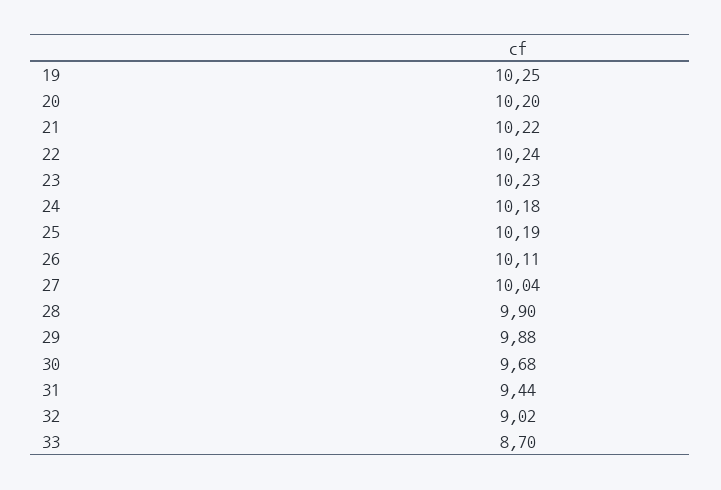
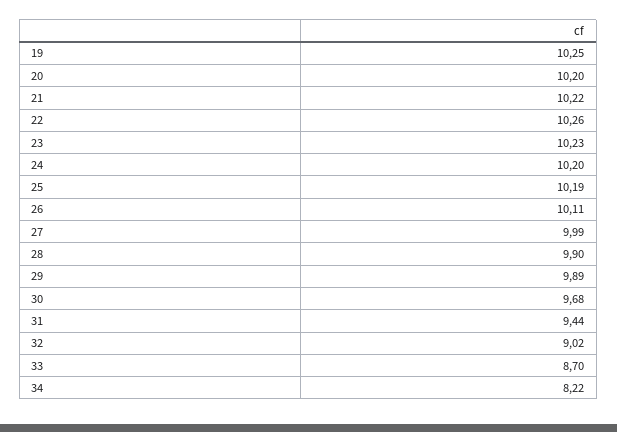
  {
    "19": 10.25,
    "20": 10.2,
    "21": 10.22,
-   "22": 10.24,
+   "22": 10.26,
    "23": 10.23,
-   "24": 10.18,
+   "24": 10.2,
    "25": 10.19,
    "26": 10.11,
-   "27": 10.04,
+   "27": 9.99,
    "28": 9.9,
-   "29": 9.88,
+   "29": 9.89,
    "30": 9.68,
    "31": 9.44,
    "32": 9.02,
-   "33": 8.7
+   "33": 8.7,
+   "34": 8.22
  }

